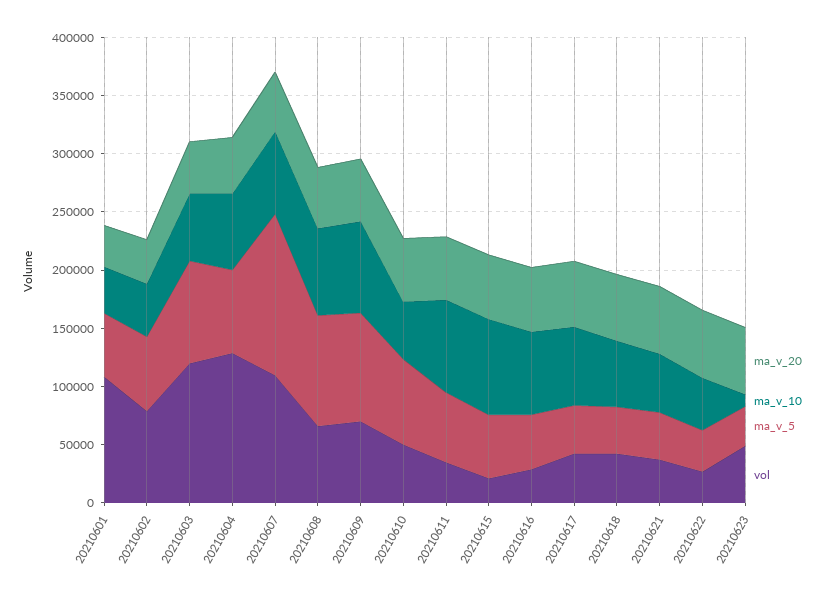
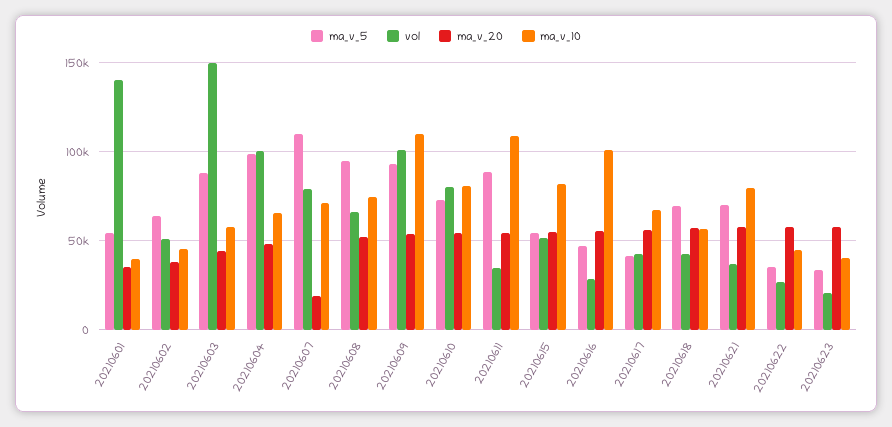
  {
    "ma_v_20": {
      "20210601": 35000,
      "20210602": 40000,
      "20210603": 45000,
      "20210604": 50000,
-     "20210607": 50000,
+     "20210607": 20000,
      "20210608": 50000,
      "20210609": 55000,
      "20210610": 55000,
      "20210611": 55000,
      "20210615": 55000,
      "20210616": 55000,
      "20210617": 55000,
      "20210618": 55000,
      "20210621": 60000,
      "20210622": 60000,
      "20210623": 60000
    },
    "ma_v_10": {
      "20210601": 40000,
      "20210602": 45000,
      "20210603": 60000,
      "20210604": 65000,
      "20210607": 70000,
      "20210608": 75000,
-     "20210609": 80000,
+     "20210609": 110000,
-     "20210610": 50000,
+     "20210610": 80000,
-     "20210611": 80000,
+     "20210611": 110000,
      "20210615": 80000,
-     "20210616": 70000,
+     "20210616": 100000,
      "20210617": 65000,
      "20210618": 55000,
-     "20210621": 50000,
+     "20210621": 80000,
      "20210622": 45000,
-     "20210623": 10000
+     "20210623": 40000
    },
    "ma_v_5": {
      "20210601": 55000,
      "20210602": 65000,
      "20210603": 90000,
-     "20210604": 70000,
+     "20210604": 100000,
-     "20210607": 140000,
+     "20210607": 110000,
      "20210608": 95000,
      "20210609": 95000,
      "20210610": 75000,
-     "20210611": 60000,
+     "20210611": 90000,
      "20210615": 55000,
      "20210616": 45000,
      "20210617": 40000,
-     "20210618": 40000,
+     "20210618": 70000,
-     "20210621": 40000,
+     "20210621": 70000,
      "20210622": 35000,
      "20210623": 35000
    },
    "vol": {
-     "20210601": 110000,
+     "20210601": 140000,
-     "20210602": 80000,
+     "20210602": 50000,
-     "20210603": 120000,
+     "20210603": 150000,
-     "20210604": 130000,
+     "20210604": 100000,
-     "20210607": 110000,
+     "20210607": 80000,
      "20210608": 65000,
-     "20210609": 70000,
+     "20210609": 100000,
-     "20210610": 50000,
+     "20210610": 80000,
      "20210611": 35000,
-     "20210615": 20000,
+     "20210615": 50000,
      "20210616": 30000,
      "20210617": 40000,
      "20210618": 45000,
      "20210621": 35000,
      "20210622": 25000,
-     "20210623": 50000
+     "20210623": 20000
    }
  }

